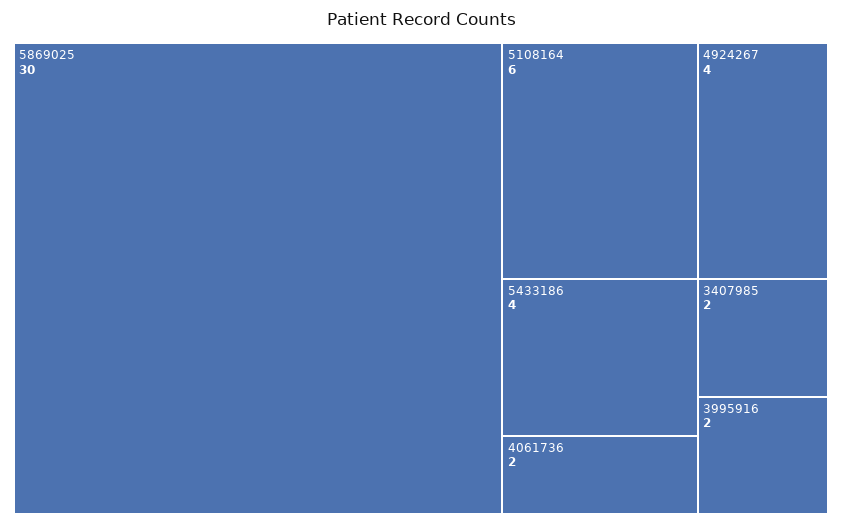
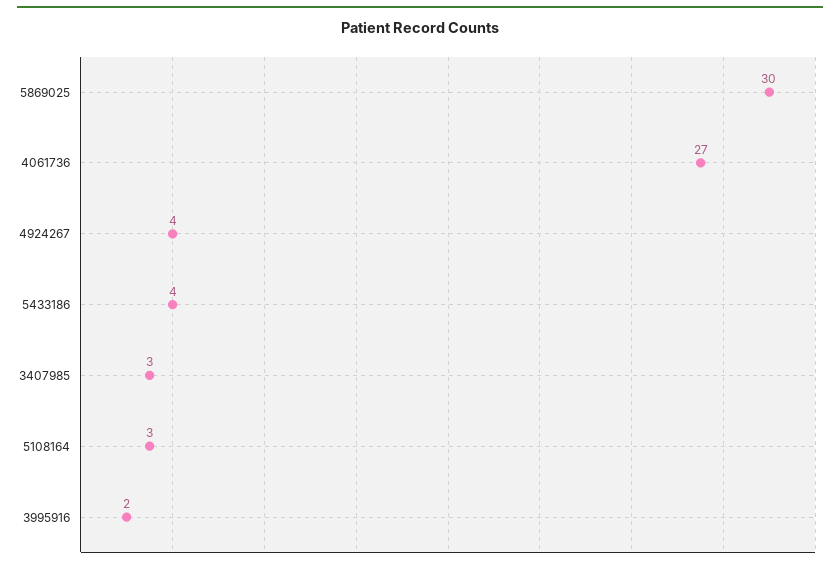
  {
    "5869025": 30,
-   "5108164": 6,
+   "5108164": 3,
    "4924267": 4,
    "5433186": 4,
-   "4061736": 2,
+   "4061736": 27,
-   "3407985": 2,
+   "3407985": 3,
    "3995916": 2
  }

